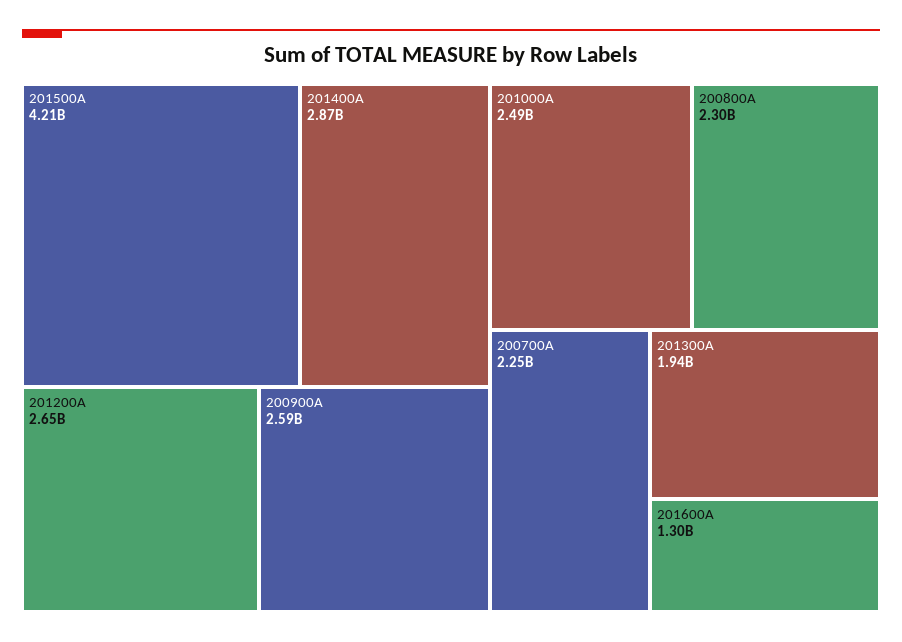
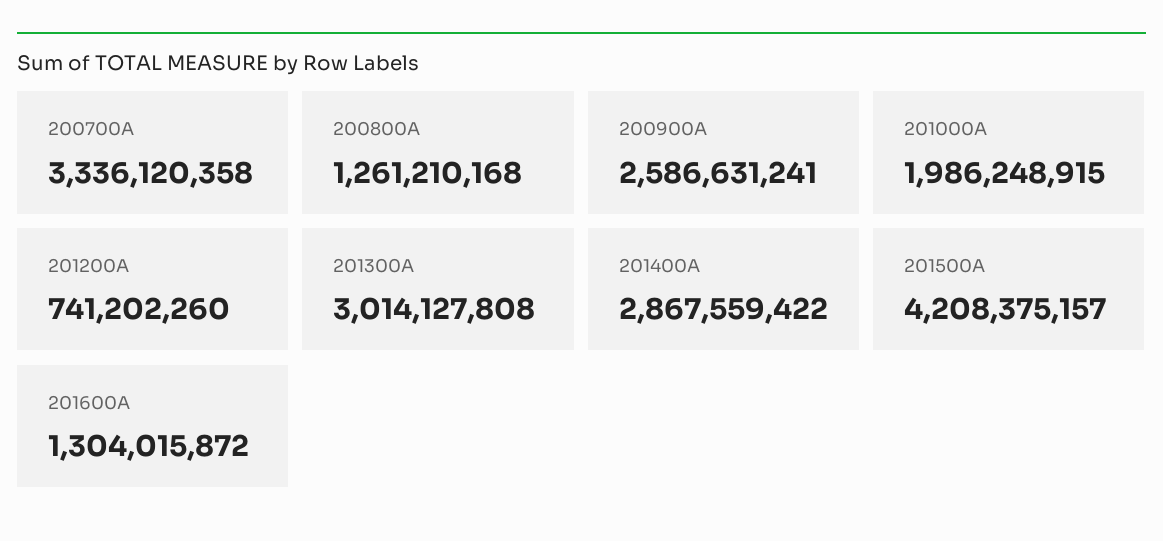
  {
    "201500A": 4208375157,
    "201400A": 2867559422,
-   "201200A": 2650000000,
+   "201200A": 741202260,
    "200900A": 2586631241,
-   "201000A": 2490000000,
+   "201000A": 1986248915,
-   "200800A": 2300000000,
+   "200800A": 1261210168,
-   "200700A": 2250000000,
+   "200700A": 3336120358,
-   "201300A": 1940000000,
+   "201300A": 3014127808,
    "201600A": 1304015872
  }

